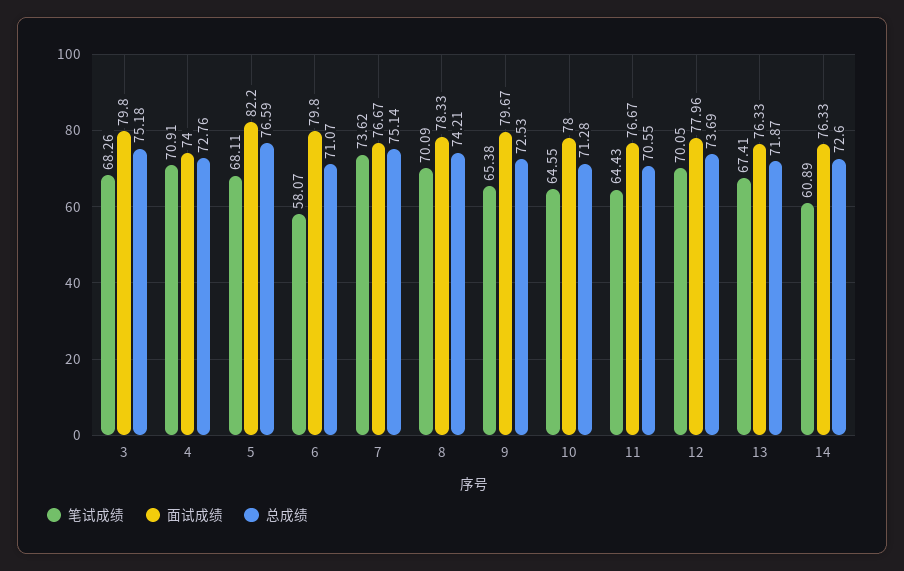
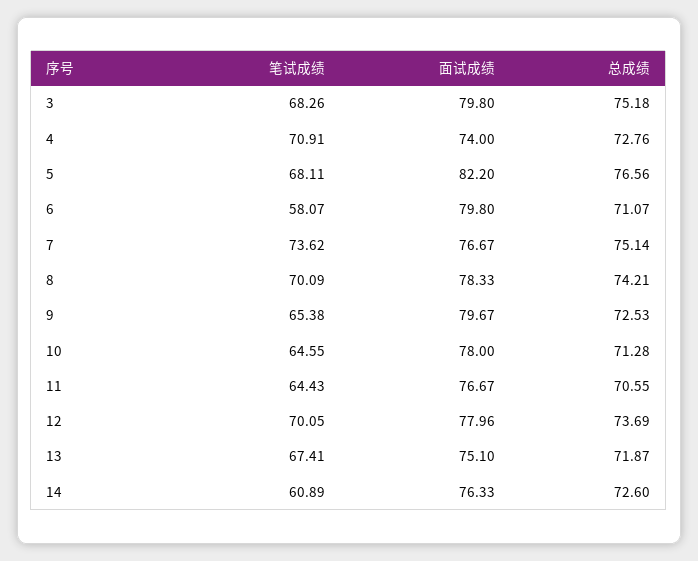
  {
    "笔试成绩": {
      "3": 68.26,
      "4": 70.91,
      "5": 68.11,
      "6": 58.07,
      "7": 73.62,
      "8": 70.09,
      "9": 65.38,
      "10": 64.55,
      "11": 64.43,
      "12": 70.05,
      "13": 67.41,
      "14": 60.89
    },
    "面试成绩": {
      "3": 79.8,
      "4": 74,
      "5": 82.2,
      "6": 79.8,
      "7": 76.67,
      "8": 78.33,
      "9": 79.67,
      "10": 78,
      "11": 76.67,
      "12": 77.96,
-     "13": 76.33,
+     "13": 75.1,
      "14": 76.33
    },
    "总成绩": {
      "3": 75.18,
      "4": 72.76,
-     "5": 76.59,
+     "5": 76.56,
      "6": 71.07,
      "7": 75.14,
      "8": 74.21,
      "9": 72.53,
      "10": 71.28,
      "11": 70.55,
      "12": 73.69,
      "13": 71.87,
      "14": 72.6
    }
  }

